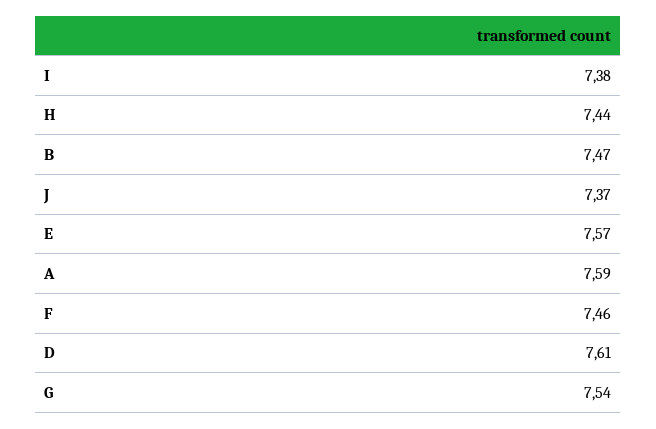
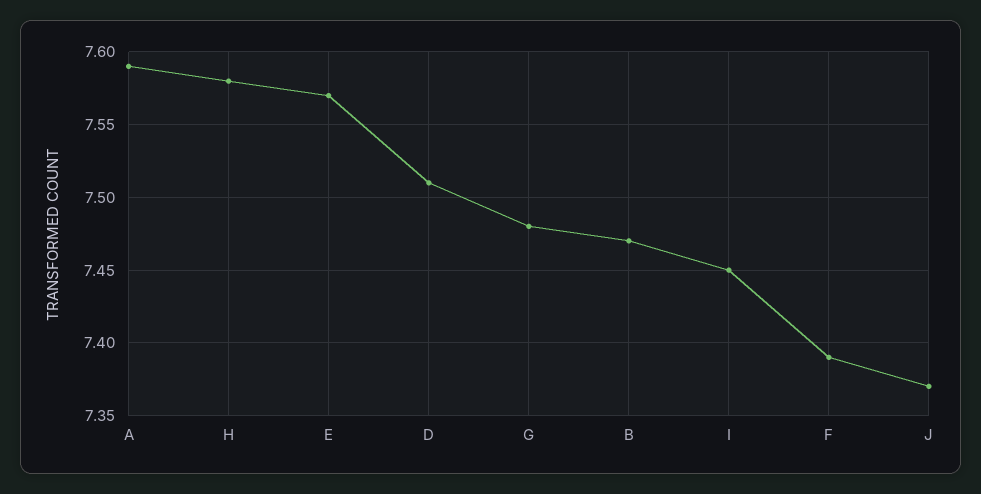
  {
-   "I": 7.38,
+   "I": 7.45,
-   "H": 7.44,
+   "H": 7.58,
    "B": 7.47,
    "J": 7.37,
    "E": 7.57,
    "A": 7.59,
-   "F": 7.46,
+   "F": 7.39,
-   "D": 7.61,
+   "D": 7.51,
-   "G": 7.54
+   "G": 7.48
  }

